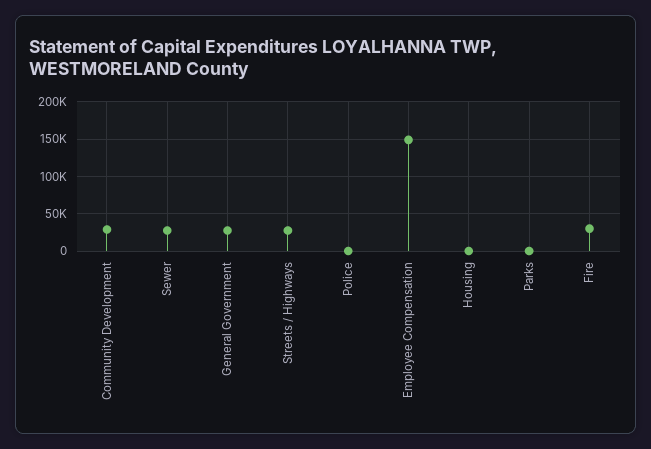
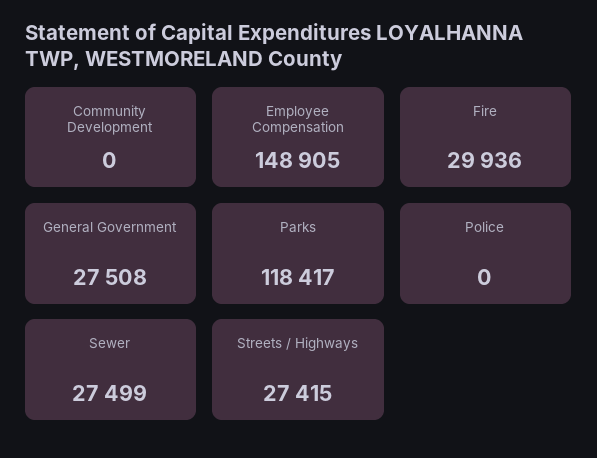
  {
-   "Community Development": 30000,
+   "Community Development": 0,
    "Sewer": 27499,
    "General Government": 27508,
    "Streets / Highways": 27415,
    "Police": 0,
    "Employee Compensation": 148905,
-   "Housing": 0,
-   "Parks": 0,
+   "Parks": 118417,
    "Fire": 29936
  }

